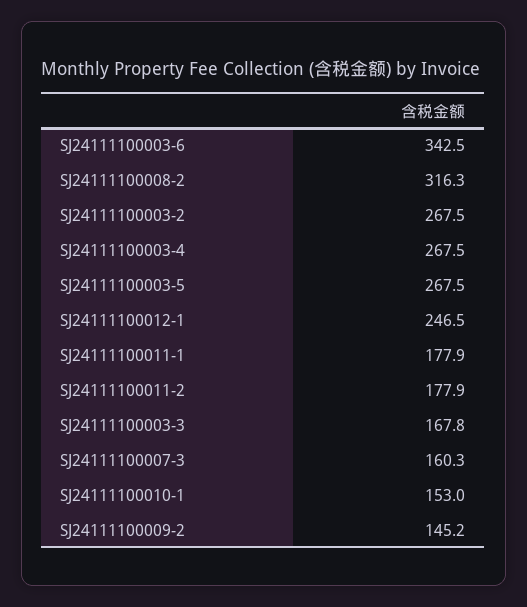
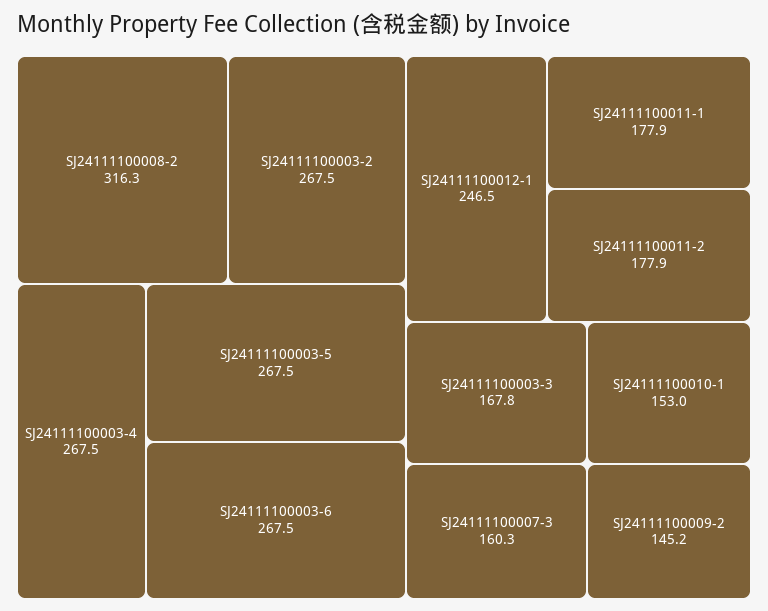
  {
-   "SJ24111100003-6": 342.5,
+   "SJ24111100003-6": 267.5,
    "SJ24111100008-2": 316.3,
    "SJ24111100003-2": 267.5,
    "SJ24111100003-4": 267.5,
    "SJ24111100003-5": 267.5,
    "SJ24111100012-1": 246.5,
    "SJ24111100011-1": 177.9,
    "SJ24111100011-2": 177.9,
    "SJ24111100003-3": 167.8,
    "SJ24111100007-3": 160.3,
    "SJ24111100010-1": 153,
    "SJ24111100009-2": 145.2
  }

